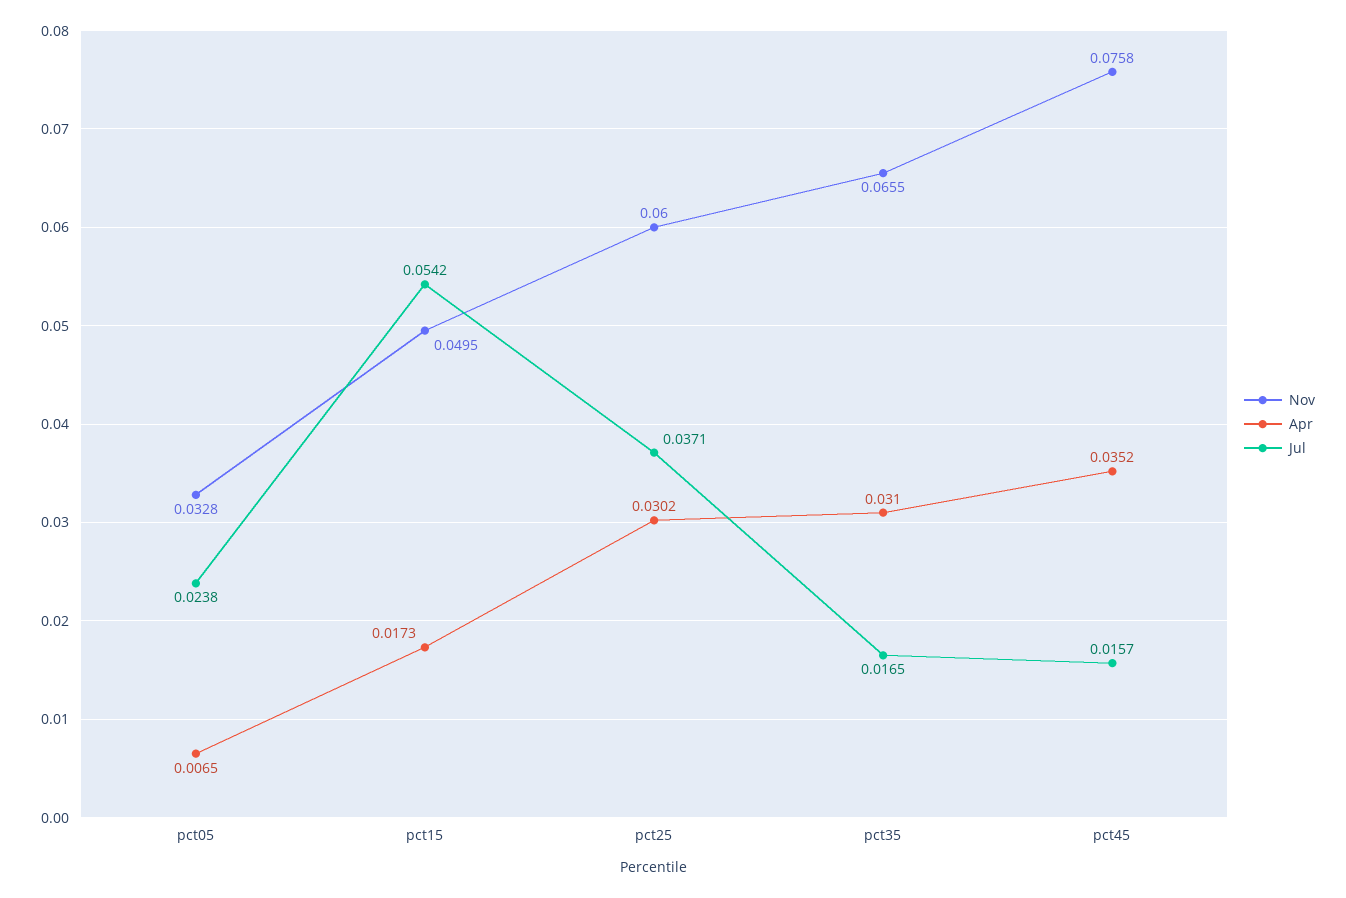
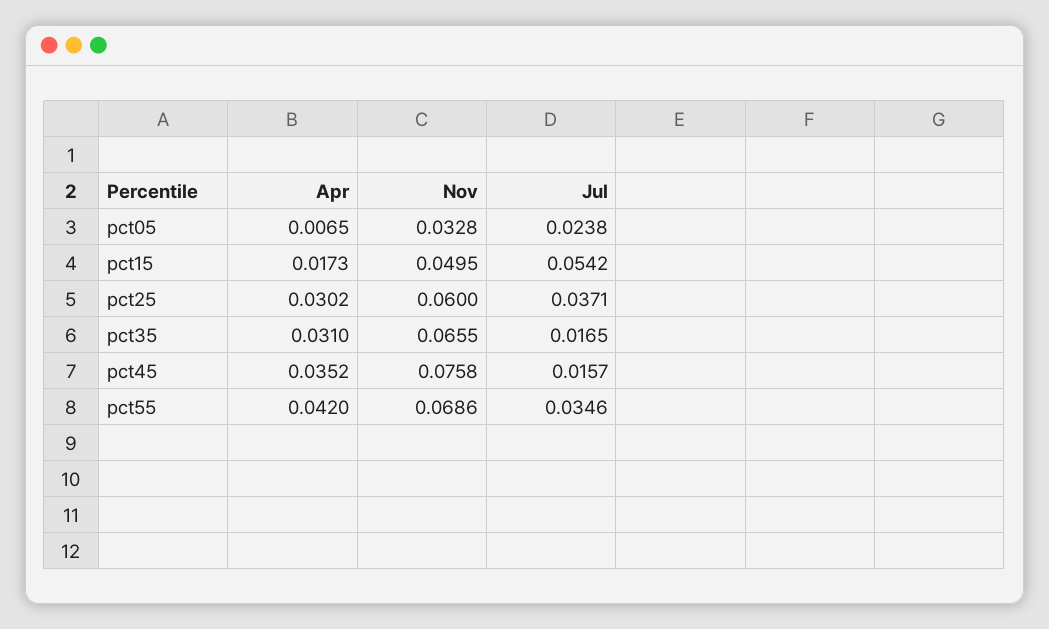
  {
    "Nov": {
      "pct05": 0.0328,
      "pct15": 0.0495,
      "pct25": 0.06,
      "pct35": 0.0655,
-     "pct45": 0.0758
+     "pct45": 0.0758,
+     "pct55": 0.0686
    },
    "Apr": {
      "pct05": 0.0065,
      "pct15": 0.0173,
      "pct25": 0.0302,
      "pct35": 0.031,
-     "pct45": 0.0352
+     "pct45": 0.0352,
+     "pct55": 0.042
    },
    "Jul": {
      "pct05": 0.0238,
      "pct15": 0.0542,
      "pct25": 0.0371,
      "pct35": 0.0165,
-     "pct45": 0.0157
+     "pct45": 0.0157,
+     "pct55": 0.0346
    }
  }

